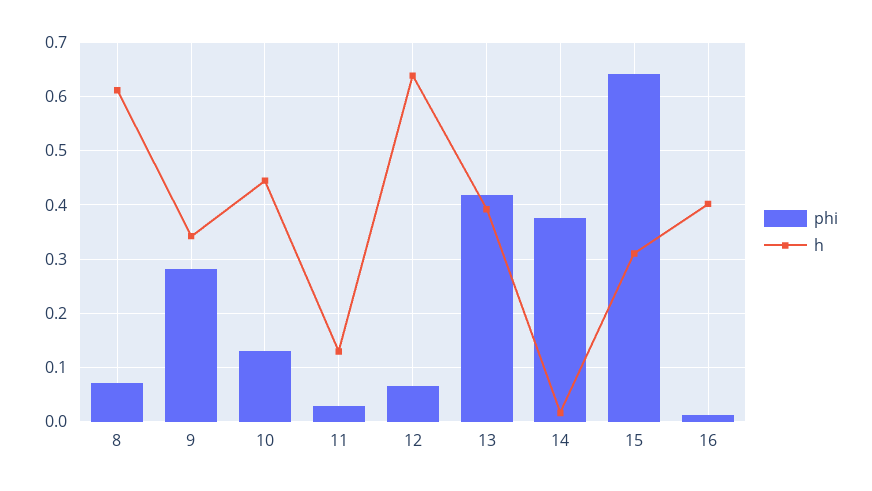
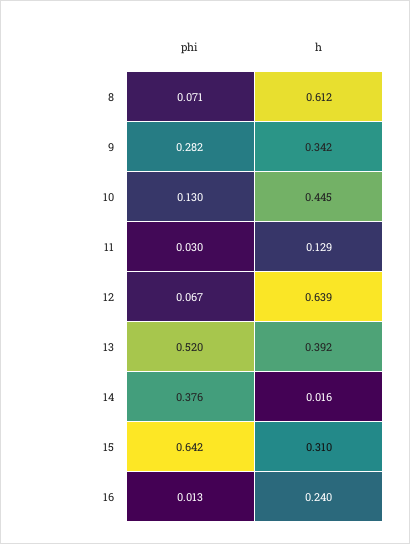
  {
    "phi": {
      "8": 0.071,
      "9": 0.282,
      "10": 0.13,
      "11": 0.03,
      "12": 0.067,
-     "13": 0.42,
+     "13": 0.52,
      "14": 0.376,
      "15": 0.642,
      "16": 0.013
    },
    "h": {
      "8": 0.612,
      "9": 0.342,
      "10": 0.445,
      "11": 0.129,
      "12": 0.639,
      "13": 0.392,
      "14": 0.016,
      "15": 0.31,
-     "16": 0.4
+     "16": 0.24
    }
  }

